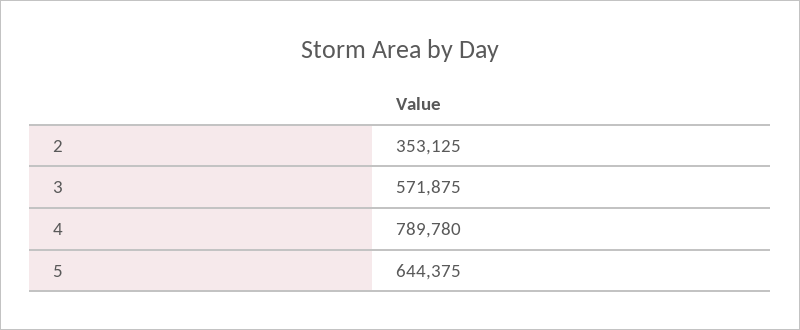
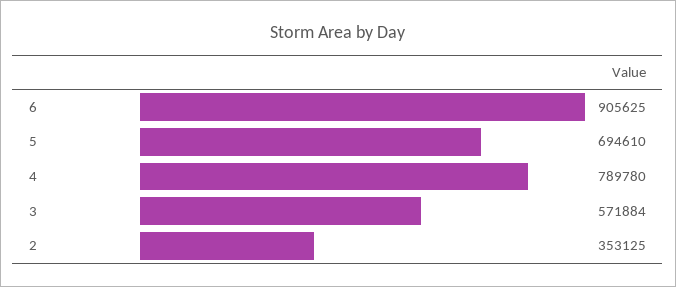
  {
    "2": 353125,
-   "3": 571875,
+   "3": 571884,
    "4": 789780,
-   "5": 644375
+   "5": 694610,
+   "6": 905625
  }

